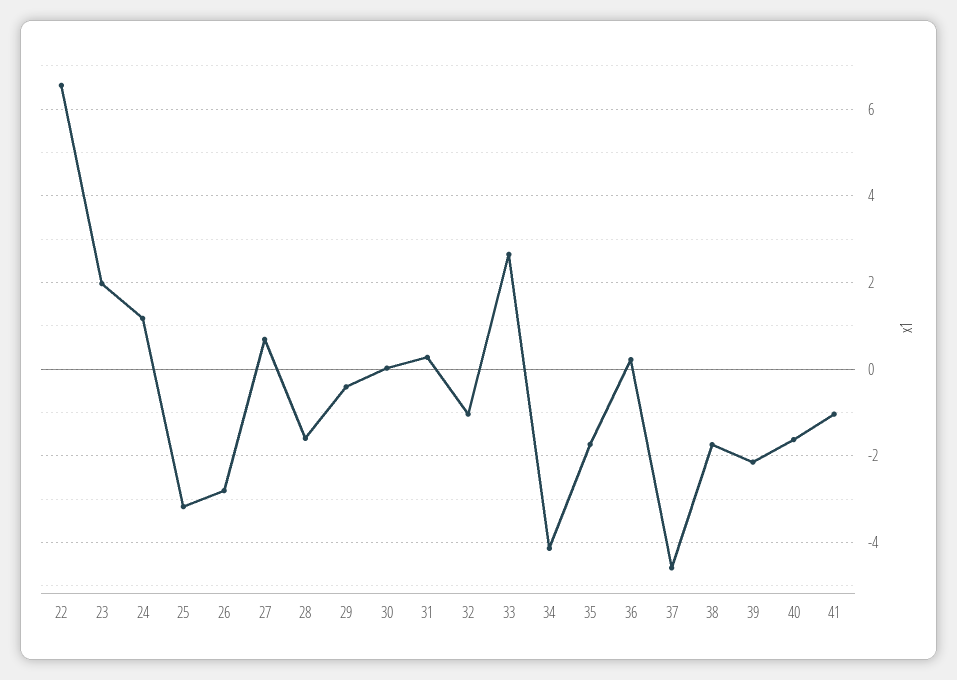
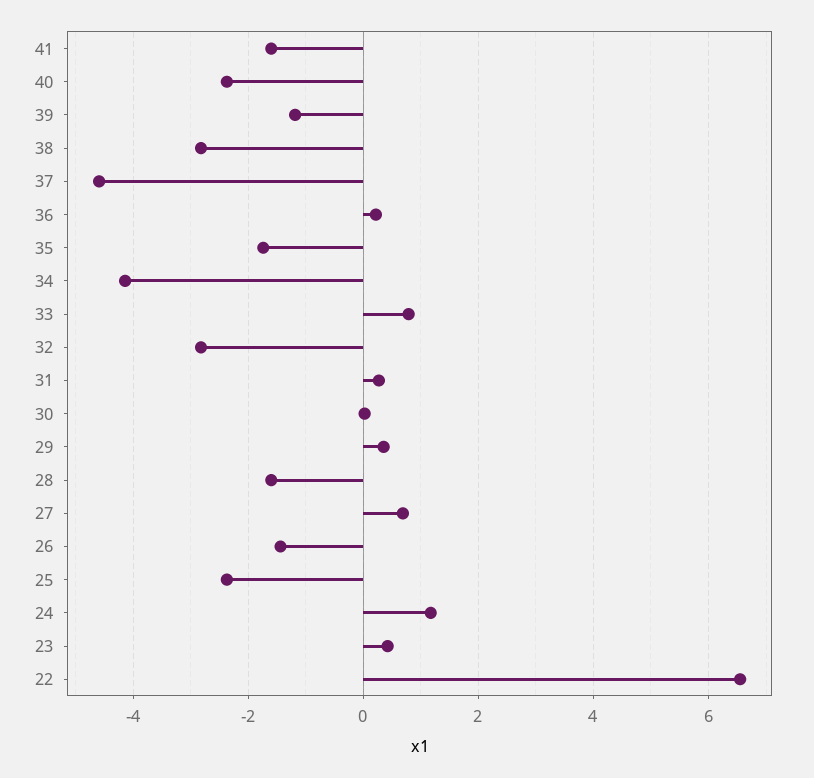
  {
    "22": 6.6,
-   "23": 2,
+   "23": 0.4,
    "24": 1.2,
-   "25": -3.2,
+   "25": -2.4,
-   "26": -2.8,
+   "26": -1.4,
    "27": 0.6,
    "28": -1.6,
-   "29": -0.4,
+   "29": 0.4,
    "30": 0,
    "31": 0.2,
-   "32": -1,
+   "32": -2.8,
-   "33": 2.6,
+   "33": 0.8,
    "34": -4.2,
    "35": -1.8,
    "36": 0.2,
    "37": -4.6,
-   "38": -1.8,
+   "38": -2.8,
-   "39": -2.2,
+   "39": -1.2,
-   "40": -1.6,
+   "40": -2.4,
-   "41": -1
+   "41": -1.6
  }

